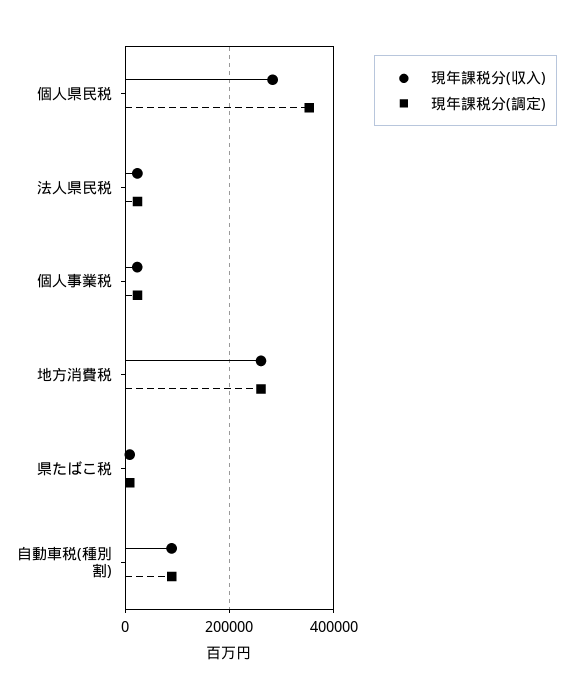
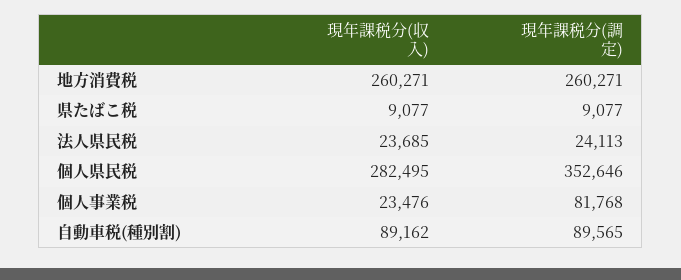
  {
    "現年課税分(収入)": {
      "個人県民税": 282495,
      "法人県民税": 23685,
      "個人事業税": 23476,
      "地方消費税": 260271,
      "県たばこ税": 9077,
      "自動車税(種別割)": 89162
    },
    "現年課税分(調定)": {
      "個人県民税": 352646,
      "法人県民税": 24113,
-     "個人事業税": 20000,
+     "個人事業税": 81768,
      "地方消費税": 260271,
      "県たばこ税": 9077,
      "自動車税(種別割)": 89565
    }
  }

